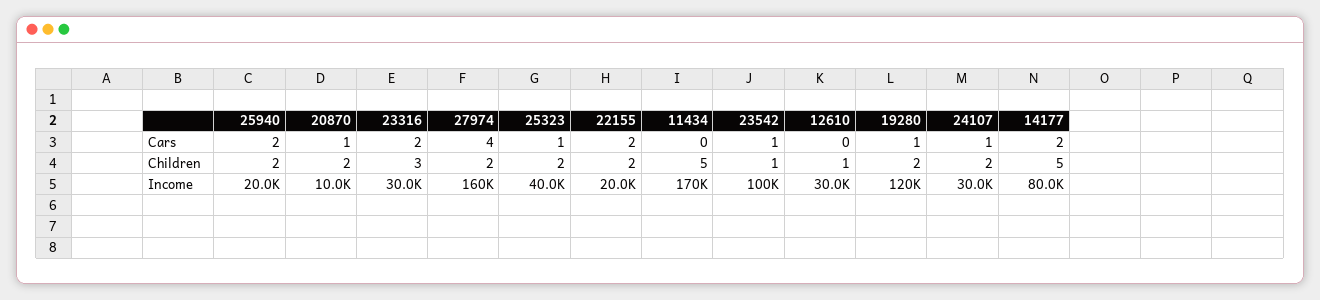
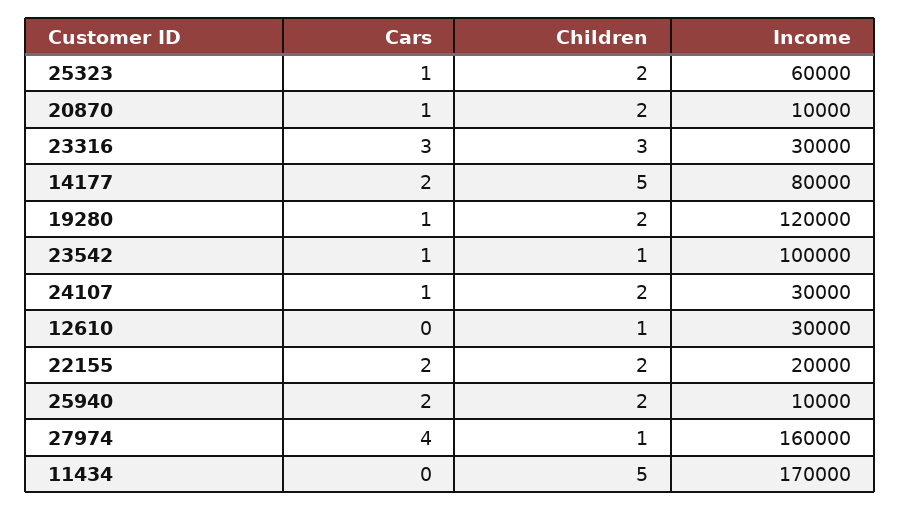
  {
    "25940": {
      "Cars": 2,
      "Children": 2,
-     "Income": 20000
+     "Income": 10000
    },
    "20870": {
      "Cars": 1,
      "Children": 2,
      "Income": 10000
    },
    "23316": {
-     "Cars": 2,
+     "Cars": 3,
      "Children": 3,
      "Income": 30000
    },
    "27974": {
      "Cars": 4,
-     "Children": 2,
+     "Children": 1,
      "Income": 160000
    },
    "25323": {
      "Cars": 1,
      "Children": 2,
-     "Income": 40000
+     "Income": 60000
    },
    "22155": {
      "Cars": 2,
      "Children": 2,
      "Income": 20000
    },
    "11434": {
      "Cars": 0,
      "Children": 5,
      "Income": 170000
    },
    "23542": {
      "Cars": 1,
      "Children": 1,
      "Income": 100000
    },
    "12610": {
      "Cars": 0,
      "Children": 1,
      "Income": 30000
    },
    "19280": {
      "Cars": 1,
      "Children": 2,
      "Income": 120000
    },
    "24107": {
      "Cars": 1,
      "Children": 2,
      "Income": 30000
    },
    "14177": {
      "Cars": 2,
      "Children": 5,
      "Income": 80000
    }
  }

